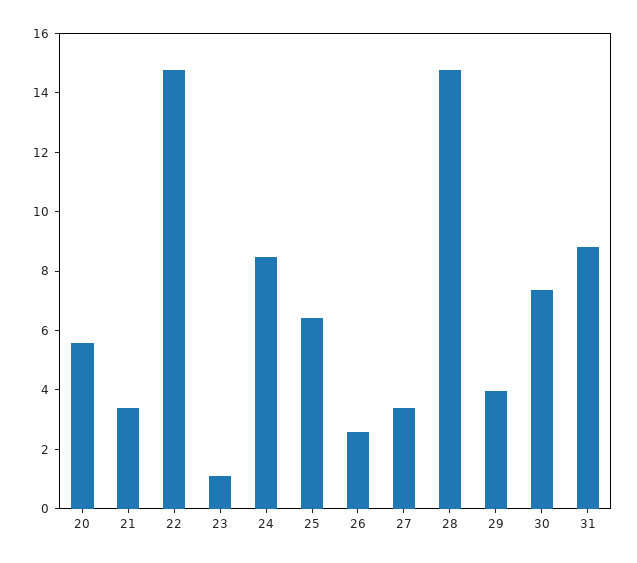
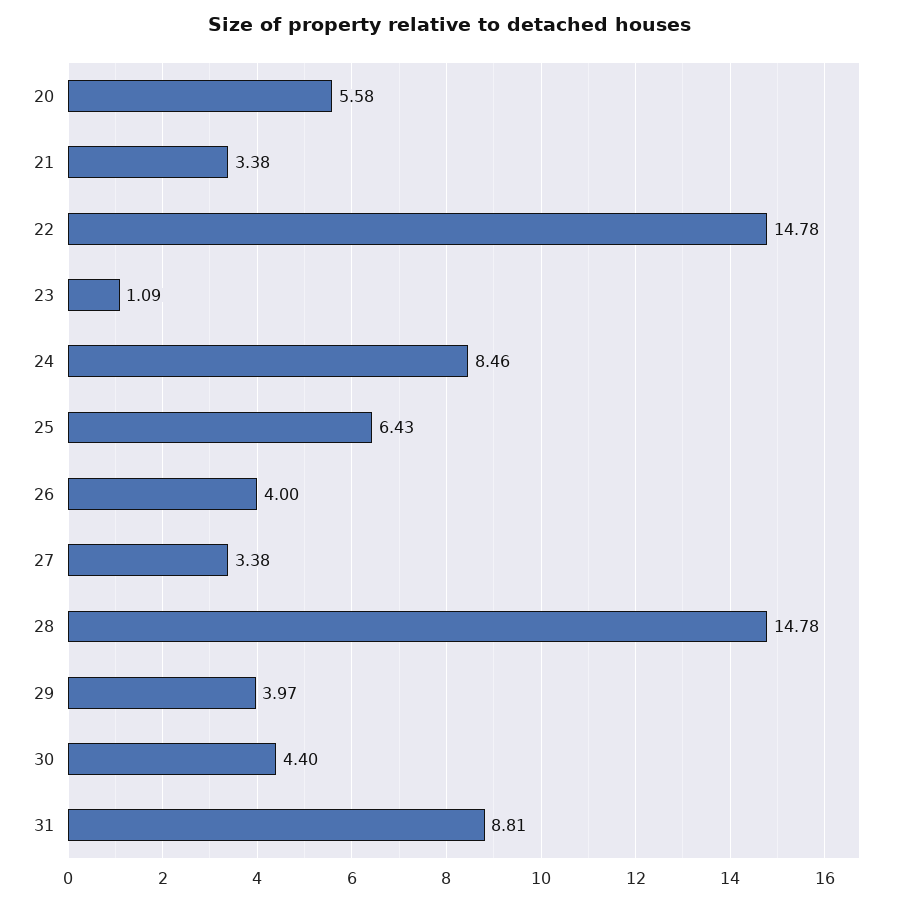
  {
    "20": 5.58,
    "21": 3.38,
    "22": 14.78,
    "23": 1.09,
    "24": 8.46,
    "25": 6.43,
-   "26": 2.5,
+   "26": 4,
    "27": 3.38,
    "28": 14.78,
    "29": 3.97,
-   "30": 7.5,
+   "30": 4.4,
    "31": 8.81
  }

